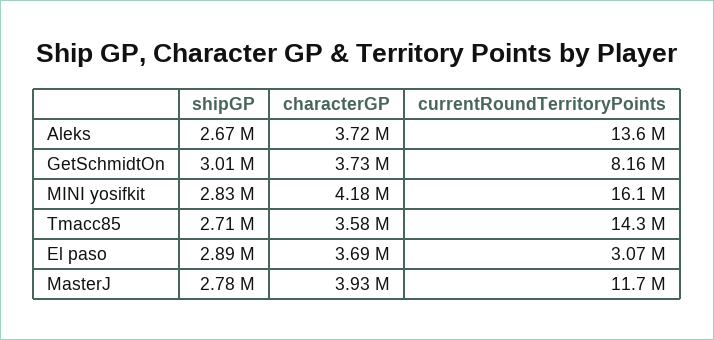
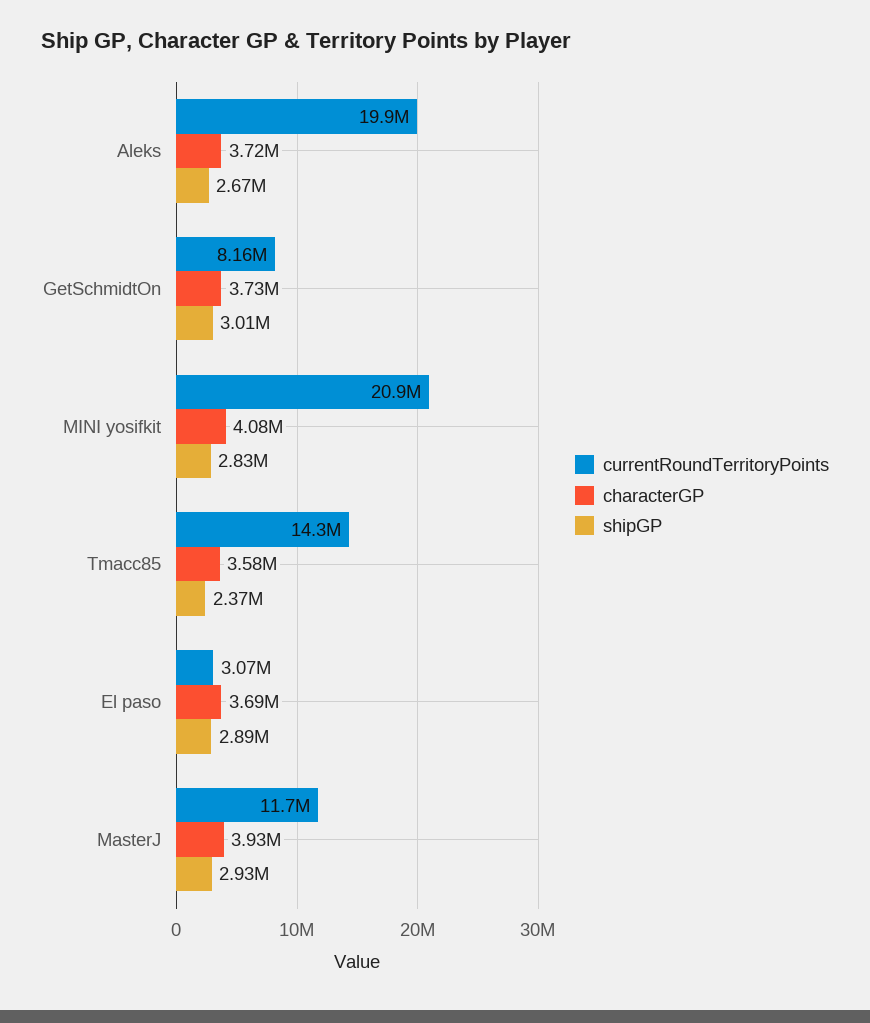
  {
    "shipGP": {
      "Aleks": 2670000,
      "GetSchmidtOn": 3010000,
      "MINI yosifkit": 2830000,
-     "Tmacc85": 2710000,
+     "Tmacc85": 2370000,
      "El paso": 2890000,
-     "MasterJ": 2780000
+     "MasterJ": 2930000
    },
    "characterGP": {
      "Aleks": 3720000,
      "GetSchmidtOn": 3730000,
-     "MINI yosifkit": 4180000,
+     "MINI yosifkit": 4080000,
      "Tmacc85": 3580000,
      "El paso": 3690000,
      "MasterJ": 3930000
    },
    "currentRoundTerritoryPoints": {
-     "Aleks": 13600000,
+     "Aleks": 19900000,
      "GetSchmidtOn": 8160000,
-     "MINI yosifkit": 16100000,
+     "MINI yosifkit": 20900000,
      "Tmacc85": 14300000,
      "El paso": 3070000,
      "MasterJ": 11700000
    }
  }

